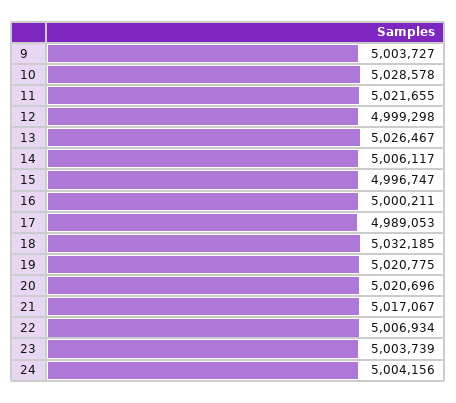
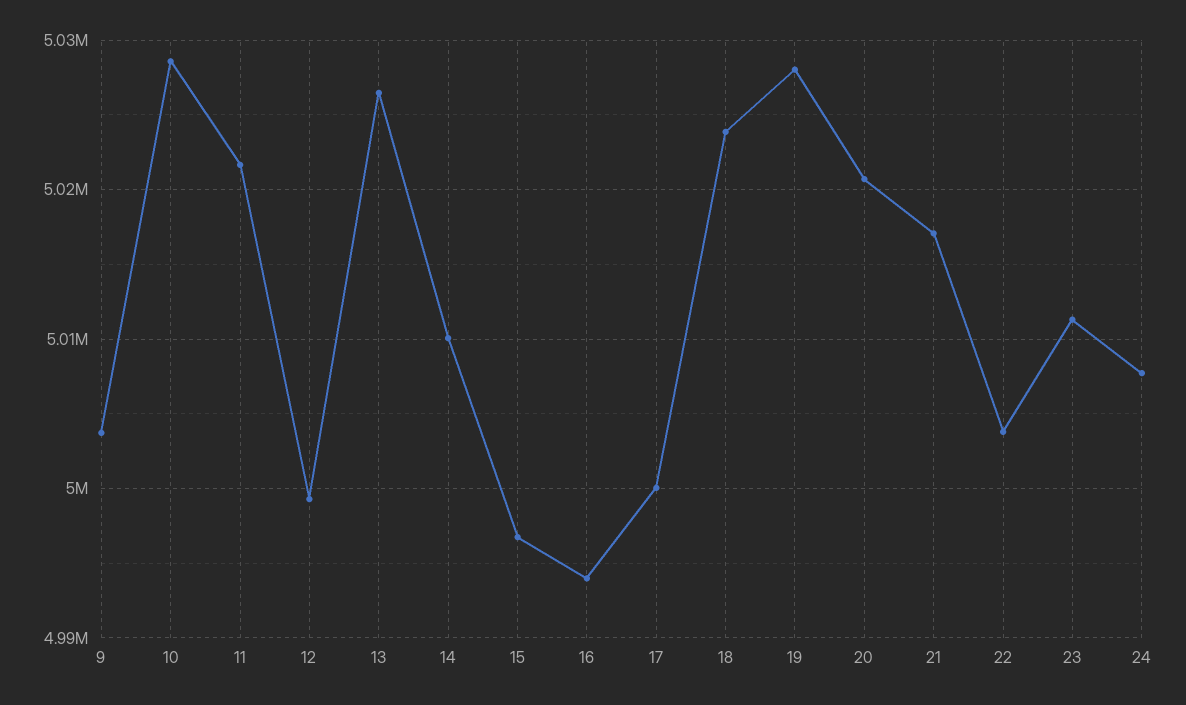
  {
    "9": 5003727,
    "10": 5028578,
    "11": 5021655,
    "12": 4999298,
    "13": 5026467,
-   "14": 5006117,
+   "14": 5010000,
    "15": 4996747,
-   "16": 5000211,
+   "16": 4994000,
-   "17": 4989053,
+   "17": 5000000,
-   "18": 5032185,
+   "18": 5024000,
-   "19": 5020775,
+   "19": 5028000,
    "20": 5020696,
    "21": 5017067,
-   "22": 5006934,
+   "22": 5004000,
-   "23": 5003739,
+   "23": 5011000,
-   "24": 5004156
+   "24": 5008000
  }

